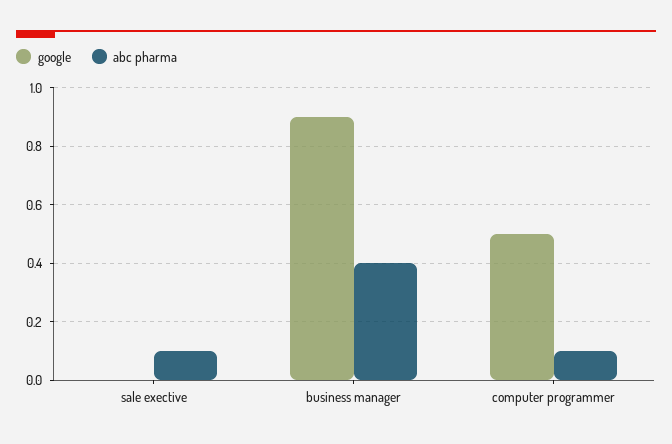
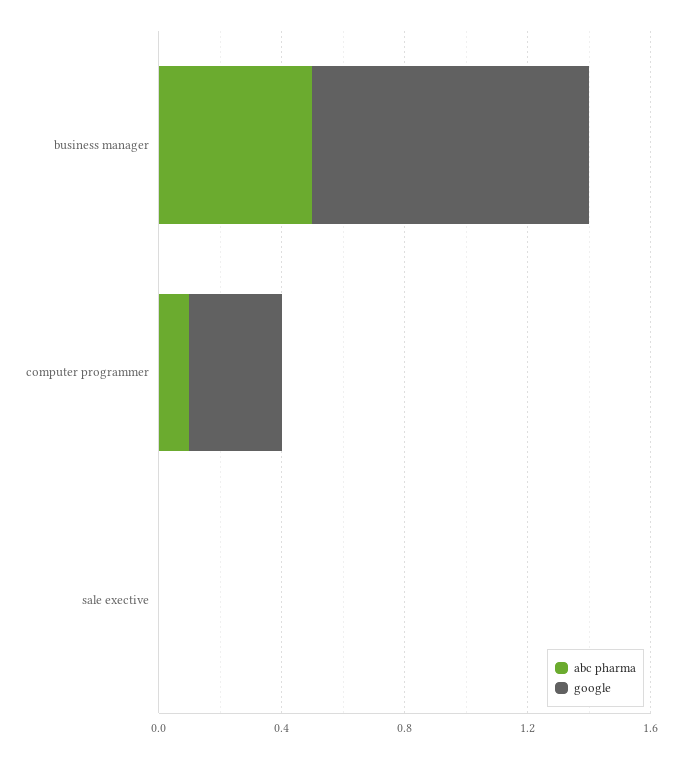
  {
    "google": {
      "sale exective": 0,
      "business manager": 0.9,
-     "computer programmer": 0.5
+     "computer programmer": 0.3
    },
    "abc pharma": {
-     "sale exective": 0.1,
+     "sale exective": 0,
-     "business manager": 0.4,
+     "business manager": 0.5,
      "computer programmer": 0.1
    }
  }

